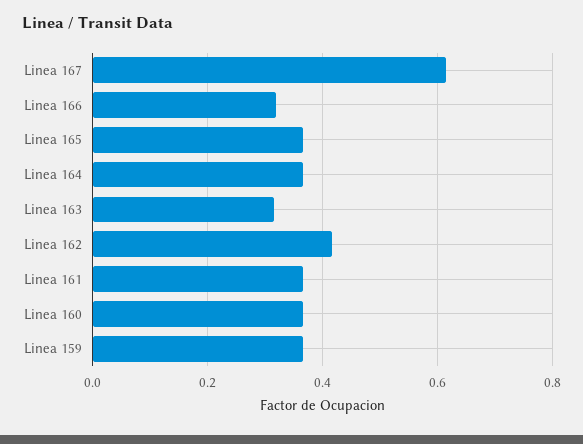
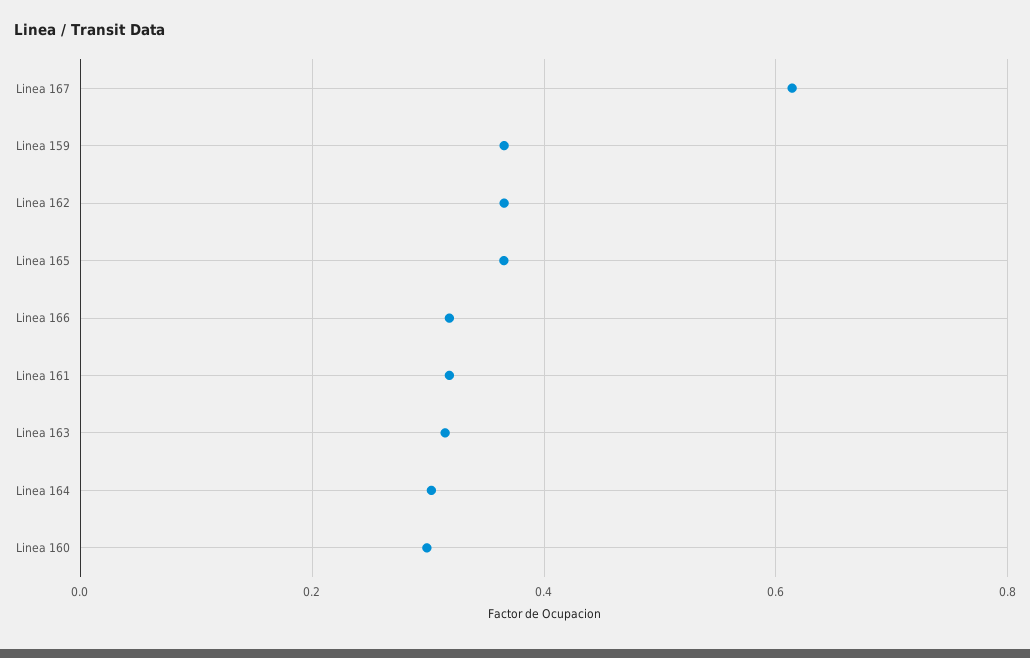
  {
    "Linea 167": 0.62,
    "Linea 166": 0.32,
    "Linea 165": 0.36,
-   "Linea 164": 0.36,
+   "Linea 164": 0.3,
    "Linea 163": 0.32,
-   "Linea 162": 0.42,
+   "Linea 162": 0.36,
-   "Linea 161": 0.36,
+   "Linea 161": 0.32,
-   "Linea 160": 0.36,
+   "Linea 160": 0.3,
    "Linea 159": 0.36
  }

